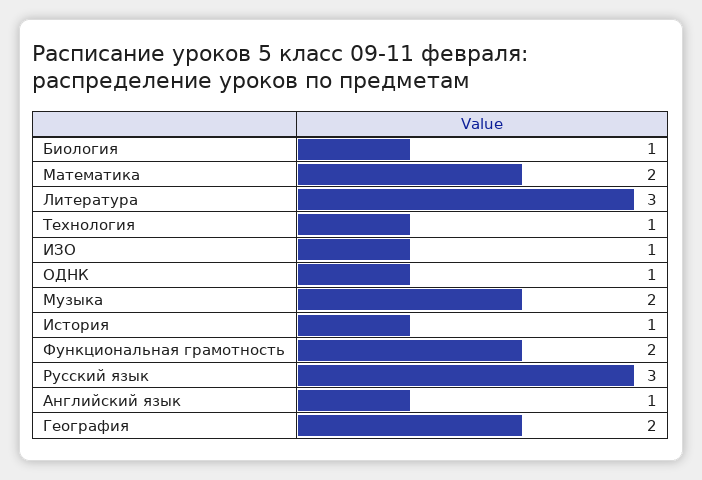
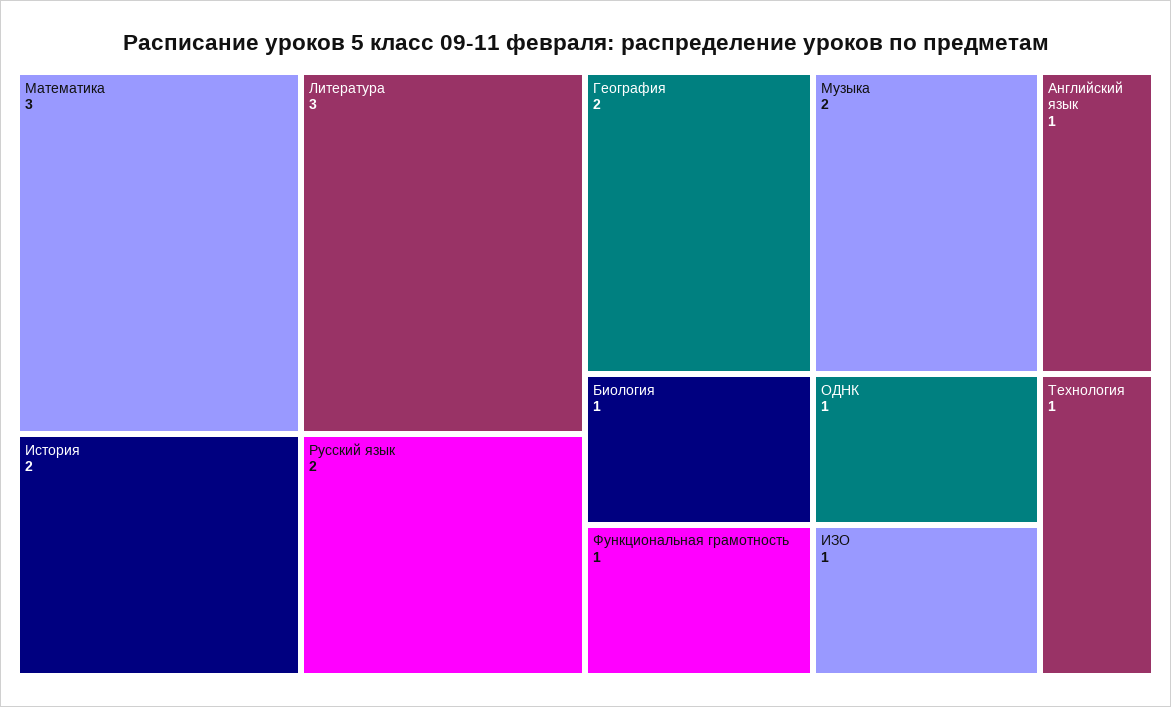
  {
    "Биология": 1,
-   "Математика": 2,
+   "Математика": 3,
    "Литература": 3,
    "Технология": 1,
    "ИЗО": 1,
    "ОДНК": 1,
    "Музыка": 2,
-   "История": 1,
+   "История": 2,
-   "Функциональная грамотность": 2,
+   "Функциональная грамотность": 1,
-   "Русский язык": 3,
+   "Русский язык": 2,
    "Английский язык": 1,
    "География": 2
  }

